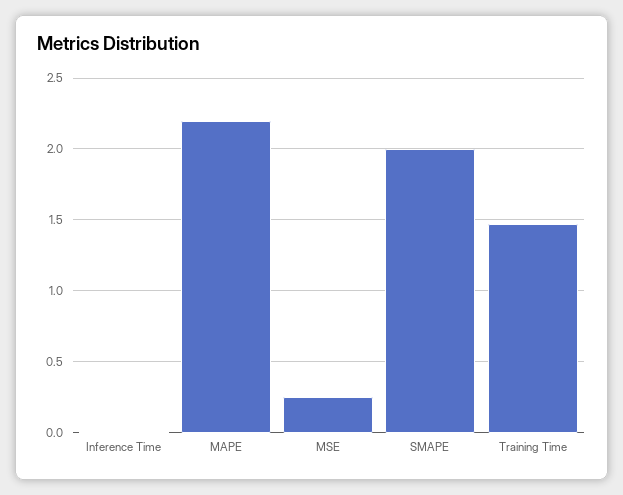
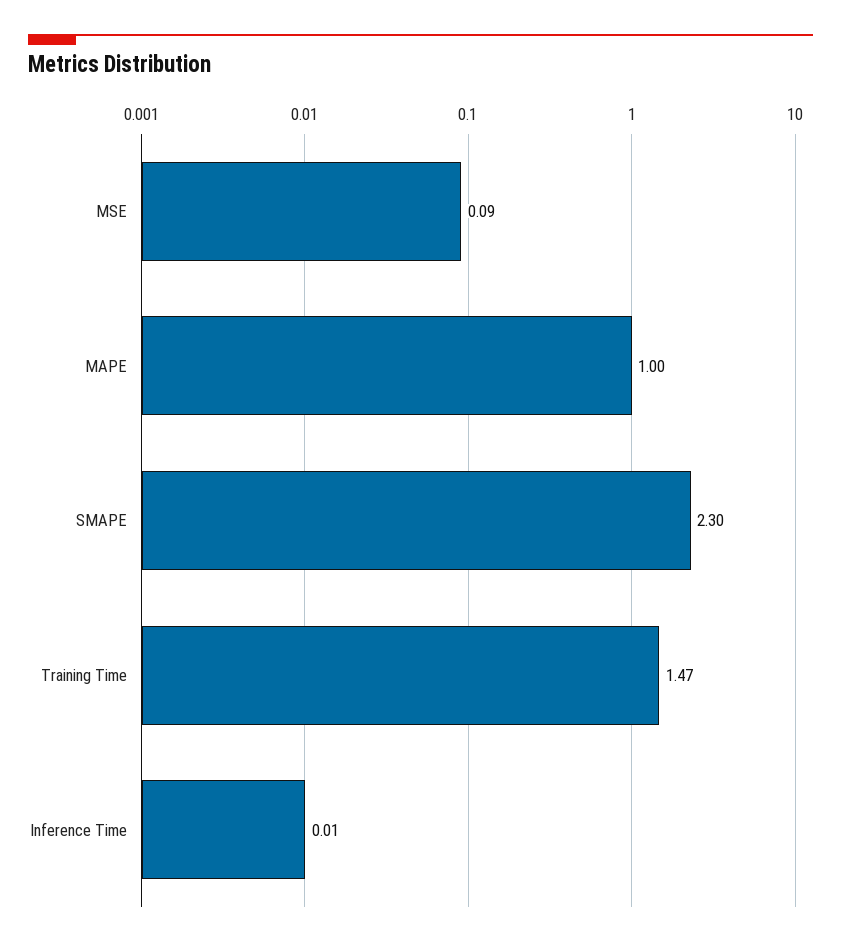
  {
    "Inference Time": 0.01,
-   "MAPE": 2.2,
+   "MAPE": 1,
-   "MSE": 0.25,
+   "MSE": 0.09,
-   "SMAPE": 2,
+   "SMAPE": 2.3,
    "Training Time": 1.47
  }

